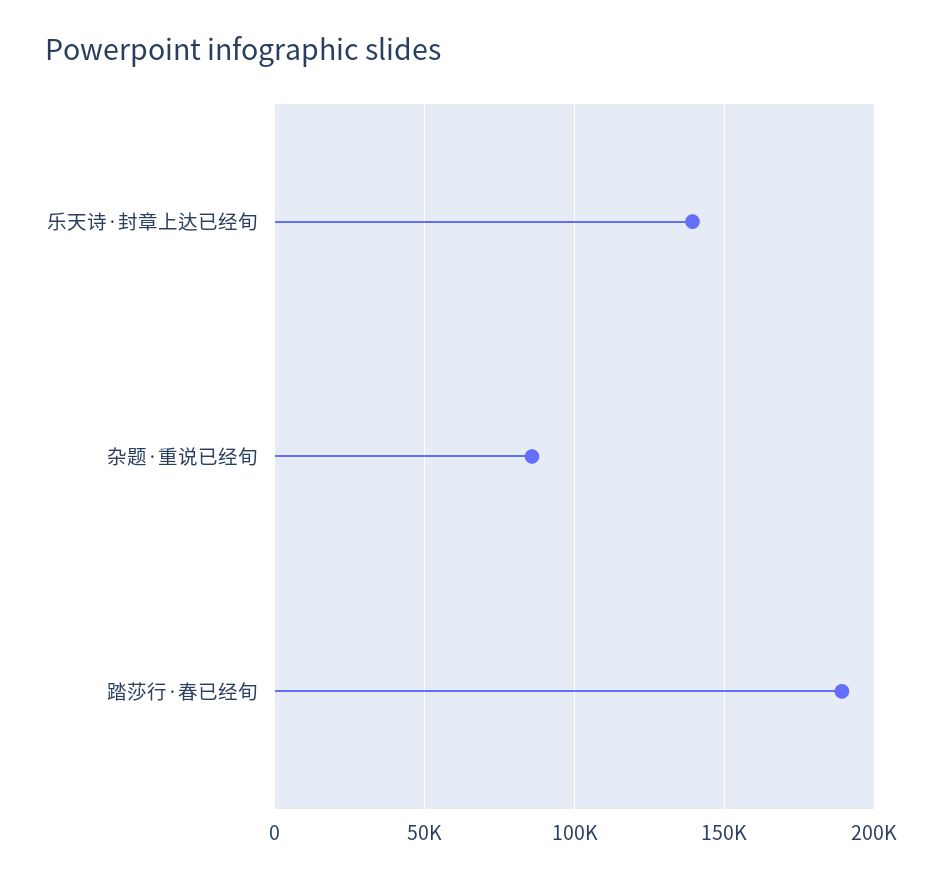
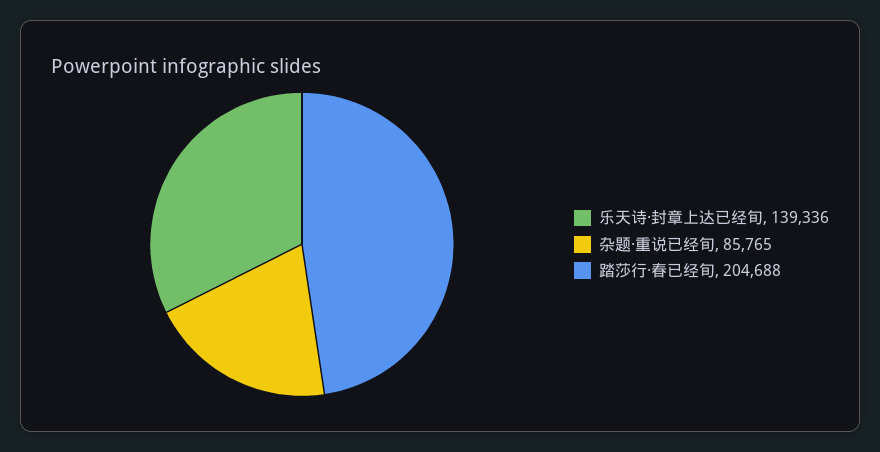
  {
    "乐天诗·封章上达已经旬": 139336,
    "杂题·重说已经旬": 85765,
-   "踏莎行·春已经旬": 190000
+   "踏莎行·春已经旬": 204688
  }

